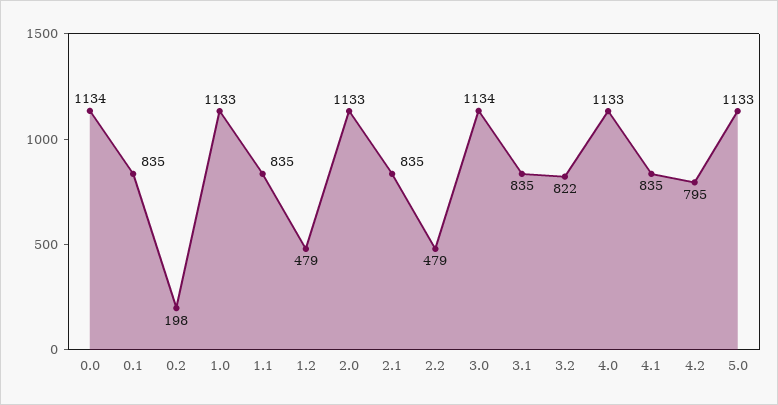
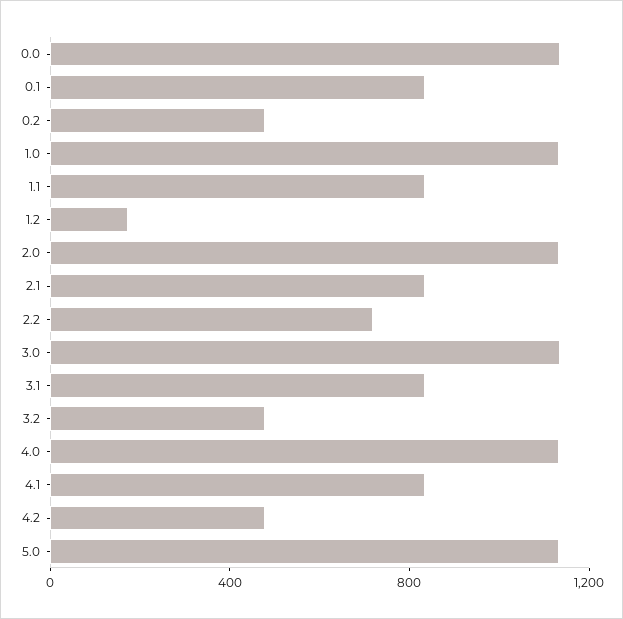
  {
    "0.0": 1134,
    "0.1": 835,
-   "0.2": 198,
+   "0.2": 500,
    "1.0": 1133,
    "1.1": 835,
-   "1.2": 479,
+   "1.2": 200,
    "2.0": 1133,
    "2.1": 835,
-   "2.2": 479,
+   "2.2": 700,
    "3.0": 1134,
    "3.1": 835,
-   "3.2": 822,
+   "3.2": 500,
    "4.0": 1133,
    "4.1": 835,
-   "4.2": 795,
+   "4.2": 500,
    "5.0": 1133
  }

